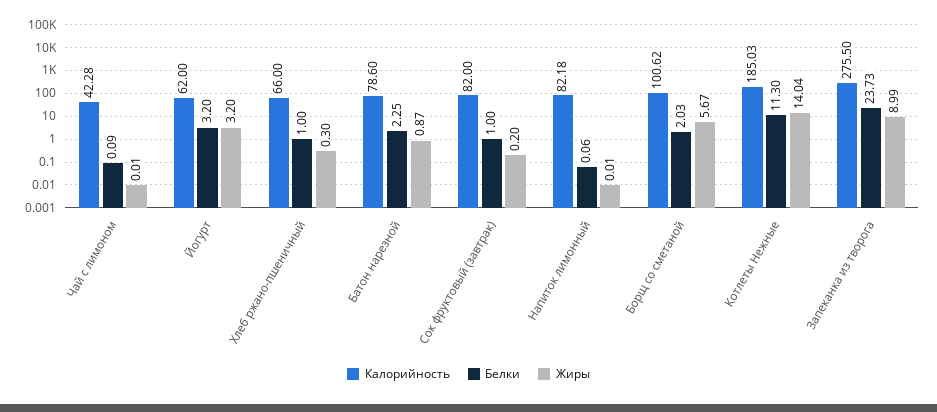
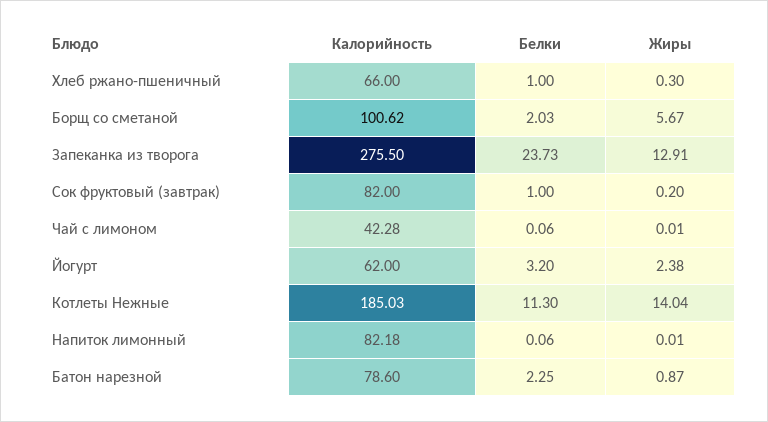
  {
    "Калорийность": {
      "Чай с лимоном": 42.28,
      "Йогурт": 62,
      "Хлеб ржано-пшеничный": 66,
      "Батон нарезной": 78.6,
      "Сок фруктовый (завтрак)": 82,
      "Напиток лимонный": 82.18,
      "Борщ со сметаной": 100.62,
      "Котлеты Нежные": 185.03,
      "Запеканка из творога": 275.5
    },
    "Белки": {
-     "Чай с лимоном": 0.09,
+     "Чай с лимоном": 0.06,
      "Йогурт": 3.2,
      "Хлеб ржано-пшеничный": 1,
      "Батон нарезной": 2.25,
      "Сок фруктовый (завтрак)": 1,
      "Напиток лимонный": 0.06,
      "Борщ со сметаной": 2.03,
      "Котлеты Нежные": 11.3,
      "Запеканка из творога": 23.73
    },
    "Жиры": {
      "Чай с лимоном": 0.01,
-     "Йогурт": 3.2,
+     "Йогурт": 2.38,
      "Хлеб ржано-пшеничный": 0.3,
      "Батон нарезной": 0.87,
      "Сок фруктовый (завтрак)": 0.2,
      "Напиток лимонный": 0.01,
      "Борщ со сметаной": 5.67,
      "Котлеты Нежные": 14.04,
-     "Запеканка из творога": 8.99
+     "Запеканка из творога": 12.91
    }
  }

